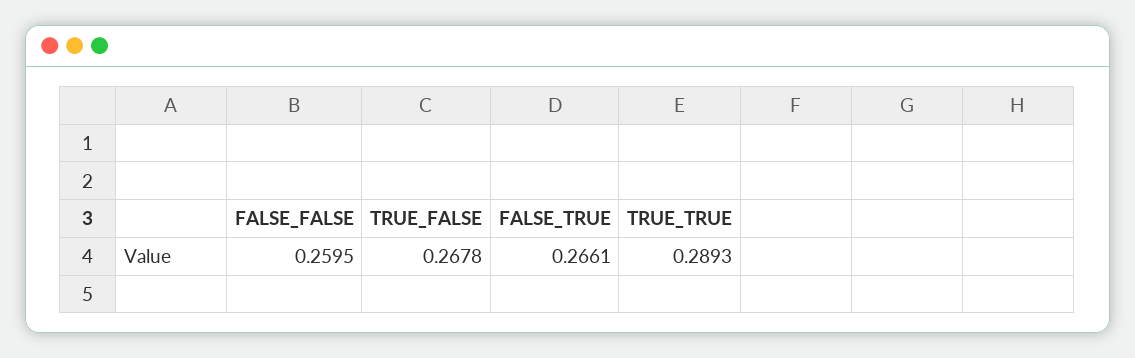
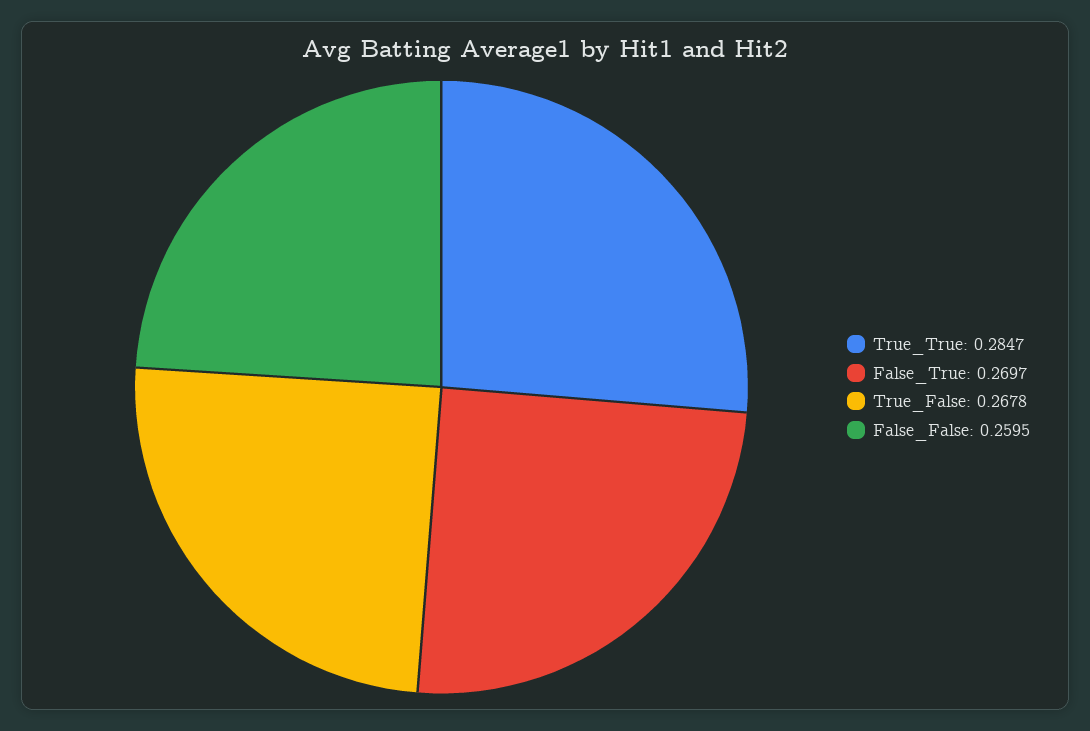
  {
    "FALSE_FALSE": 0.2595,
    "TRUE_FALSE": 0.2678,
-   "FALSE_TRUE": 0.2661,
+   "FALSE_TRUE": 0.2697,
-   "TRUE_TRUE": 0.2893
+   "TRUE_TRUE": 0.2847
  }

